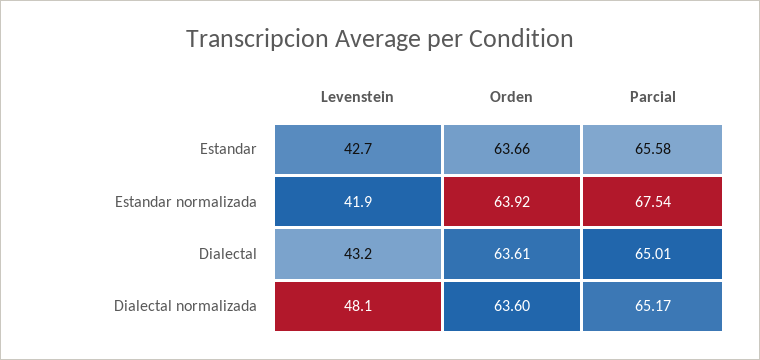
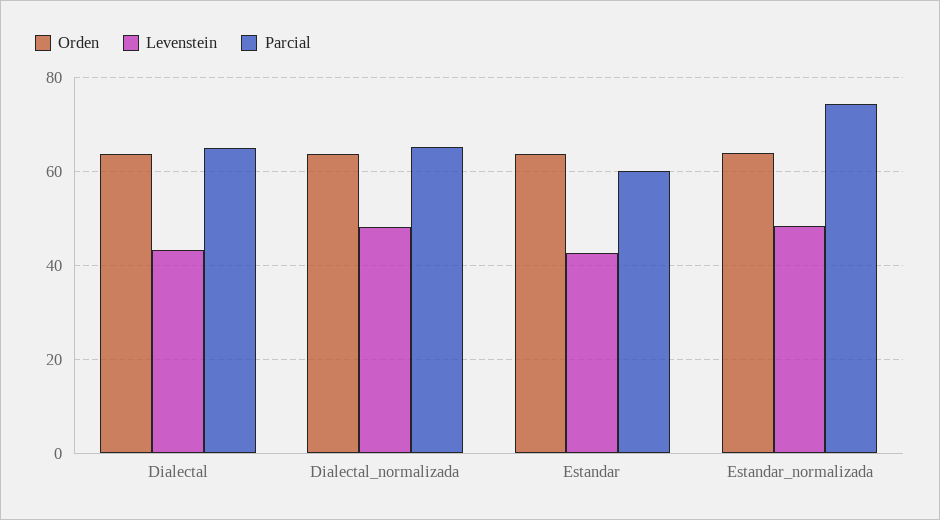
  {
    "Levenstein": {
      "Estandar": 42.7,
-     "Estandar normalizada": 41.9,
+     "Estandar normalizada": 48,
      "Dialectal": 43.2,
      "Dialectal normalizada": 48.1
    },
    "Orden": {
      "Estandar": 63.66,
      "Estandar normalizada": 63.92,
      "Dialectal": 63.61,
      "Dialectal normalizada": 63.6
    },
    "Parcial": {
-     "Estandar": 65.58,
+     "Estandar": 60,
-     "Estandar normalizada": 67.54,
+     "Estandar normalizada": 74,
      "Dialectal": 65.01,
      "Dialectal normalizada": 65.17
    }
  }

